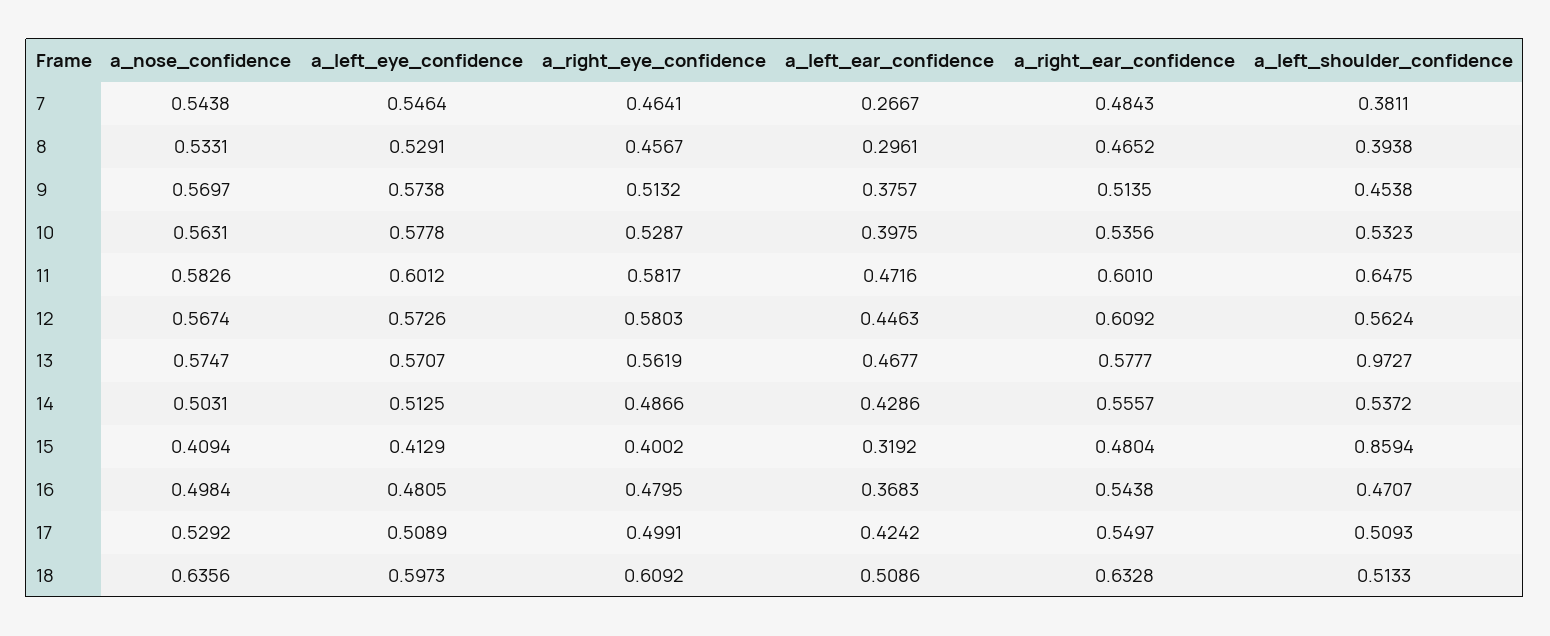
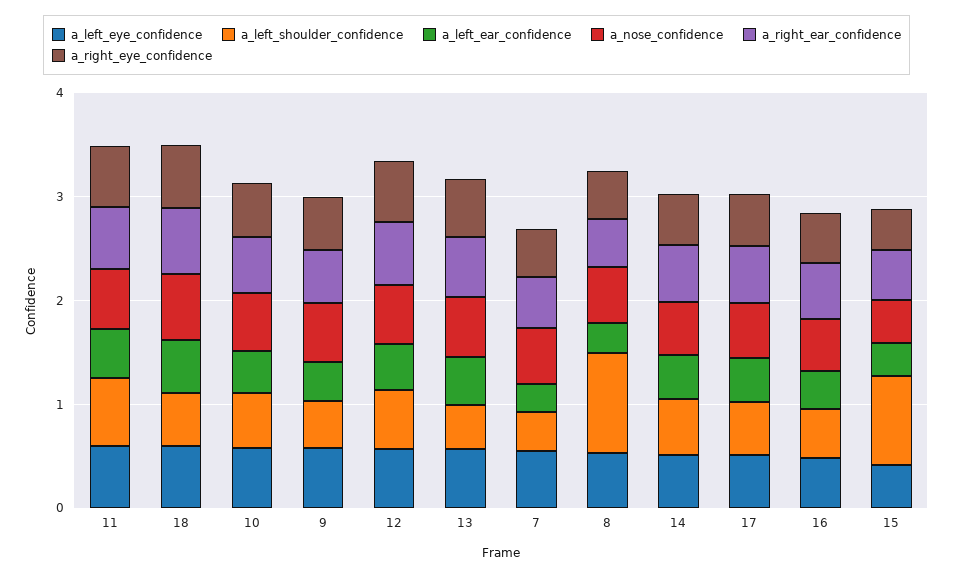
  {
    "a_nose_confidence": {
      "7": 0.5438,
      "8": 0.5331,
      "9": 0.5697,
      "10": 0.5631,
      "11": 0.5826,
      "12": 0.5674,
      "13": 0.5747,
      "14": 0.5031,
      "15": 0.4094,
      "16": 0.4984,
      "17": 0.5292,
      "18": 0.6356
    },
    "a_left_eye_confidence": {
      "7": 0.5464,
      "8": 0.5291,
      "9": 0.5738,
      "10": 0.5778,
      "11": 0.6012,
      "12": 0.5726,
      "13": 0.5707,
      "14": 0.5125,
      "15": 0.4129,
      "16": 0.4805,
      "17": 0.5089,
      "18": 0.5973
    },
    "a_right_eye_confidence": {
      "7": 0.4641,
      "8": 0.4567,
      "9": 0.5132,
      "10": 0.5287,
      "11": 0.5817,
      "12": 0.5803,
      "13": 0.5619,
      "14": 0.4866,
      "15": 0.4002,
      "16": 0.4795,
      "17": 0.4991,
      "18": 0.6092
    },
    "a_left_ear_confidence": {
      "7": 0.2667,
      "8": 0.2961,
      "9": 0.3757,
      "10": 0.3975,
      "11": 0.4716,
      "12": 0.4463,
      "13": 0.4677,
      "14": 0.4286,
      "15": 0.3192,
      "16": 0.3683,
      "17": 0.4242,
      "18": 0.5086
    },
    "a_right_ear_confidence": {
      "7": 0.4843,
      "8": 0.4652,
      "9": 0.5135,
      "10": 0.5356,
      "11": 0.601,
      "12": 0.6092,
      "13": 0.5777,
      "14": 0.5557,
      "15": 0.4804,
      "16": 0.5438,
      "17": 0.5497,
      "18": 0.6328
    },
    "a_left_shoulder_confidence": {
      "7": 0.3811,
-     "8": 0.3938,
+     "8": 1,
      "9": 0.4538,
      "10": 0.5323,
      "11": 0.6475,
      "12": 0.5624,
-     "13": 0.9727,
+     "13": 0.4,
      "14": 0.5372,
      "15": 0.8594,
      "16": 0.4707,
      "17": 0.5093,
      "18": 0.5133
    }
  }

